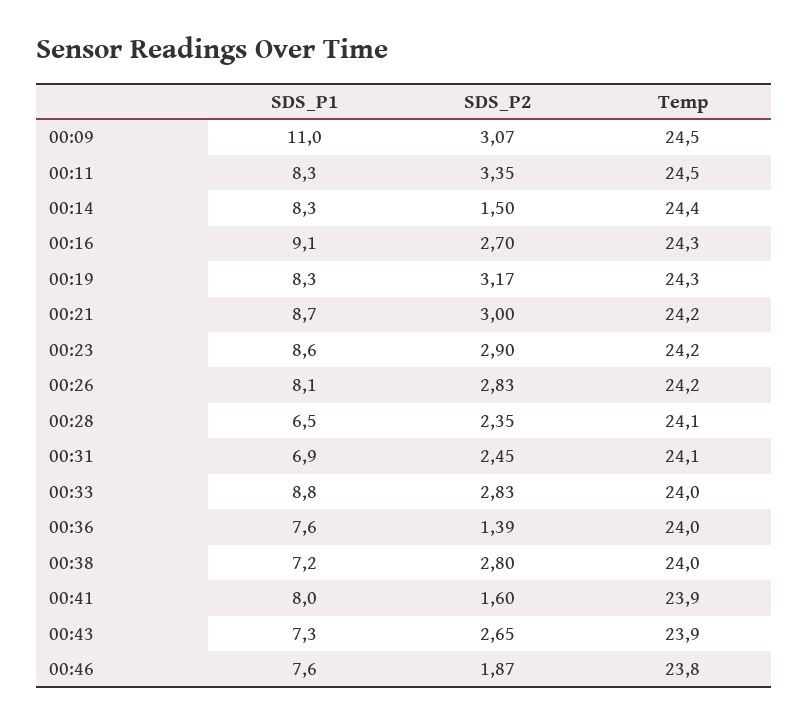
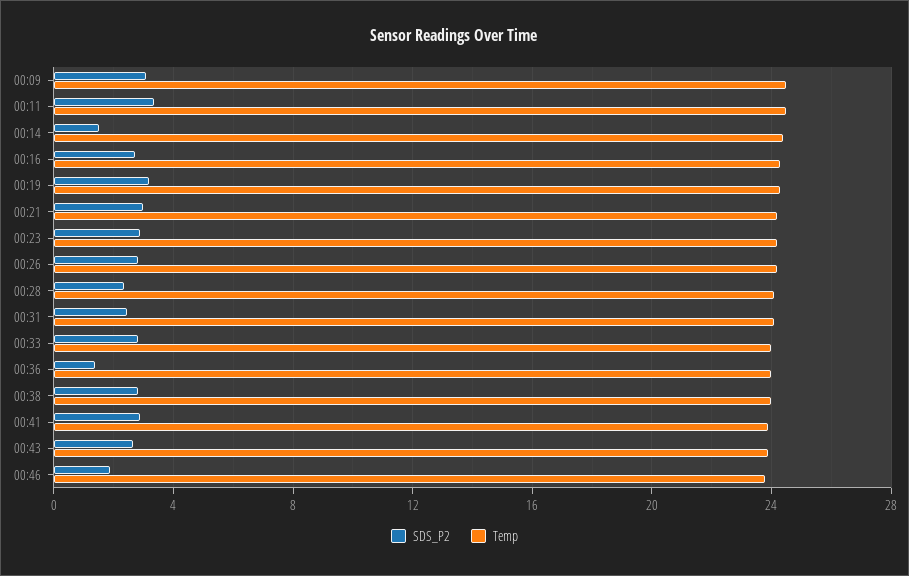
  {
-   "SDS_P1": {
-     "00:09": 11,
-     "00:11": 8.3,
-     "00:14": 8.3,
-     "00:16": 9.1,
-     "00:19": 8.3,
-     "00:21": 8.7,
-     "00:23": 8.6,
-     "00:26": 8.1,
-     "00:28": 6.5,
-     "00:31": 6.9,
-     "00:33": 8.8,
-     "00:36": 7.6,
-     "00:38": 7.2,
-     "00:41": 8,
-     "00:43": 7.3,
-     "00:46": 7.6
-   },
    "SDS_P2": {
      "00:09": 3.07,
      "00:11": 3.35,
      "00:14": 1.5,
      "00:16": 2.7,
      "00:19": 3.17,
      "00:21": 3,
      "00:23": 2.9,
      "00:26": 2.83,
      "00:28": 2.35,
      "00:31": 2.45,
      "00:33": 2.83,
      "00:36": 1.39,
      "00:38": 2.8,
-     "00:41": 1.6,
+     "00:41": 3,
      "00:43": 2.65,
      "00:46": 1.87
    },
    "Temp": {
      "00:09": 24.5,
      "00:11": 24.5,
      "00:14": 24.4,
      "00:16": 24.3,
      "00:19": 24.3,
      "00:21": 24.2,
      "00:23": 24.2,
      "00:26": 24.2,
      "00:28": 24.1,
      "00:31": 24.1,
      "00:33": 24,
      "00:36": 24,
      "00:38": 24,
      "00:41": 23.9,
      "00:43": 23.9,
      "00:46": 23.8
    }
  }

